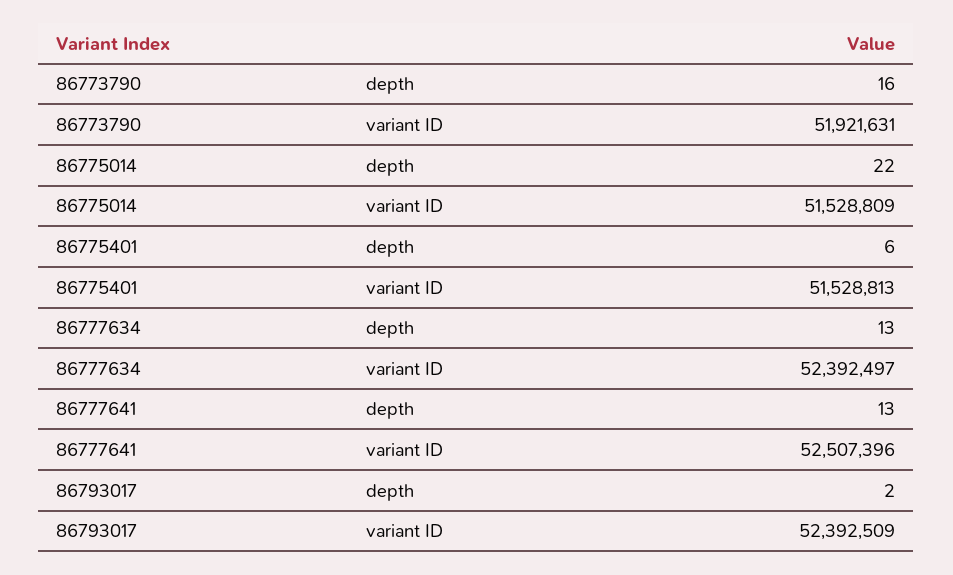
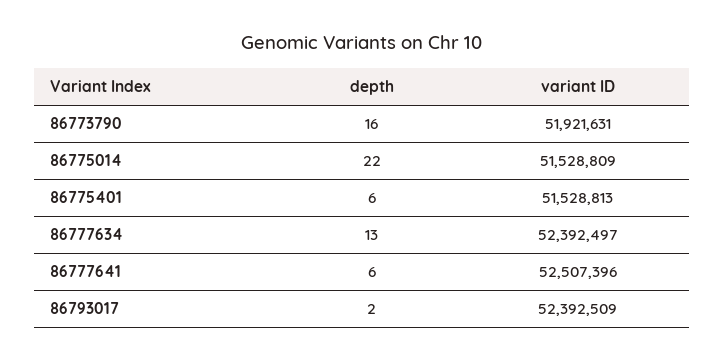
  {
    "86773790": {
      "depth": 16,
      "variant ID": 51921631
    },
    "86775014": {
      "depth": 22,
      "variant ID": 51528809
    },
    "86775401": {
      "depth": 6,
      "variant ID": 51528813
    },
    "86777634": {
      "depth": 13,
      "variant ID": 52392497
    },
    "86777641": {
-     "depth": 13,
+     "depth": 6,
      "variant ID": 52507396
    },
    "86793017": {
      "depth": 2,
      "variant ID": 52392509
    }
  }

